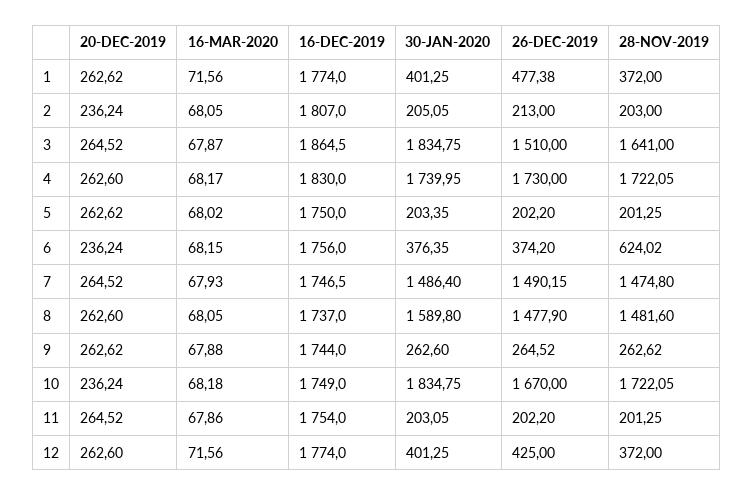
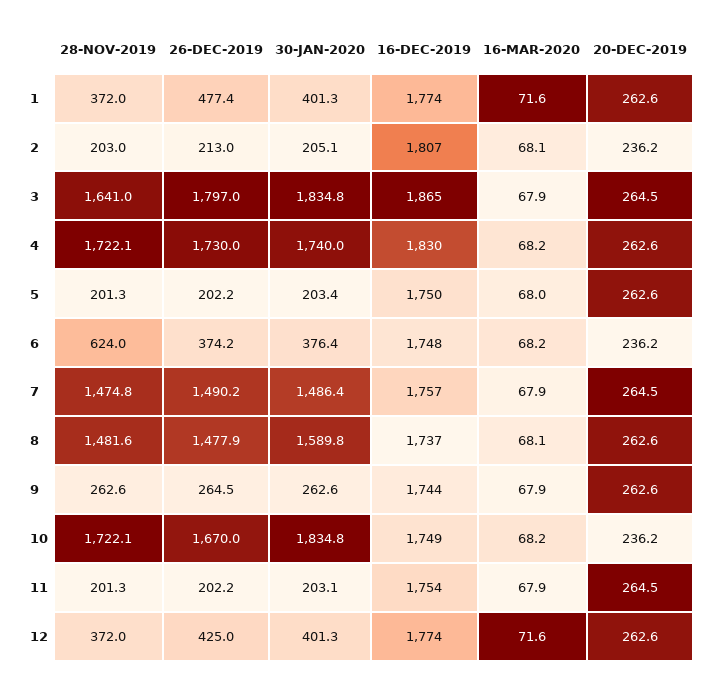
  {
    "20-DEC-2019": {
      "1": 262.62,
      "2": 236.24,
      "3": 264.52,
      "4": 262.6,
      "5": 262.62,
      "6": 236.24,
      "7": 264.52,
      "8": 262.6,
      "9": 262.62,
      "10": 236.24,
      "11": 264.52,
      "12": 262.6
    },
    "16-MAR-2020": {
      "1": 71.56,
      "2": 68.05,
      "3": 67.87,
      "4": 68.17,
      "5": 68.02,
      "6": 68.15,
      "7": 67.93,
      "8": 68.05,
      "9": 67.88,
      "10": 68.18,
      "11": 67.86,
      "12": 71.56
    },
    "16-DEC-2019": {
      "1": 1774,
      "2": 1807,
      "3": 1864.5,
      "4": 1830,
      "5": 1750,
-     "6": 1756,
+     "6": 1748,
-     "7": 1746.5,
+     "7": 1757,
      "8": 1737,
      "9": 1744,
      "10": 1749,
      "11": 1754,
      "12": 1774
    },
    "30-JAN-2020": {
      "1": 401.25,
      "2": 205.05,
      "3": 1834.75,
      "4": 1739.95,
      "5": 203.35,
      "6": 376.35,
      "7": 1486.4,
      "8": 1589.8,
      "9": 262.6,
      "10": 1834.75,
      "11": 203.05,
      "12": 401.25
    },
    "26-DEC-2019": {
      "1": 477.38,
      "2": 213,
-     "3": 1510,
+     "3": 1797,
      "4": 1730,
      "5": 202.2,
      "6": 374.2,
      "7": 1490.15,
      "8": 1477.9,
      "9": 264.52,
      "10": 1670,
      "11": 202.2,
      "12": 425
    },
    "28-NOV-2019": {
      "1": 372,
      "2": 203,
      "3": 1641,
      "4": 1722.05,
      "5": 201.25,
      "6": 624.02,
      "7": 1474.8,
      "8": 1481.6,
      "9": 262.62,
      "10": 1722.05,
      "11": 201.25,
      "12": 372
    }
  }

